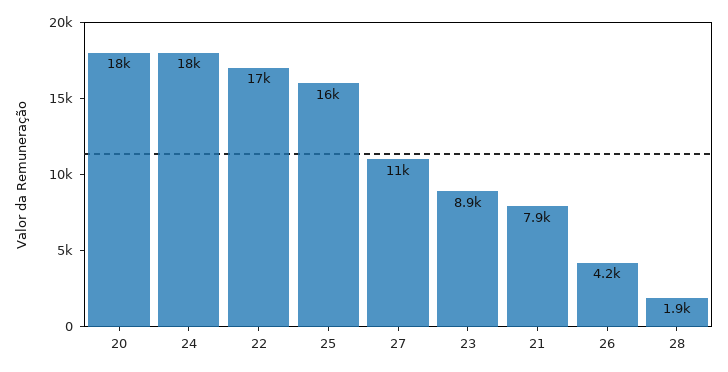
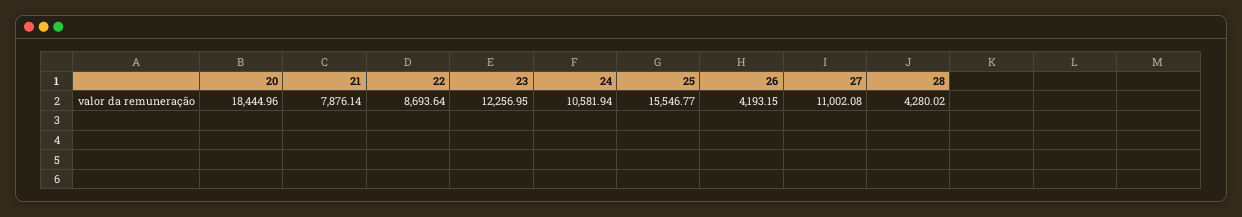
  {
    "20": 18444.96,
-   "24": 18000,
+   "24": 10581.94,
-   "22": 17000,
+   "22": 8693.64,
    "25": 15546.77,
    "27": 11002.08,
-   "23": 8900,
+   "23": 12256.95,
    "21": 7876.14,
    "26": 4193.15,
-   "28": 1900
+   "28": 4280.02
  }

